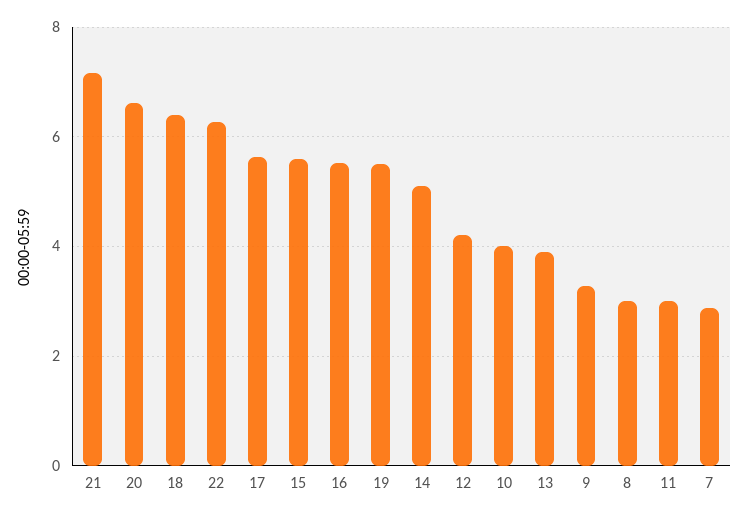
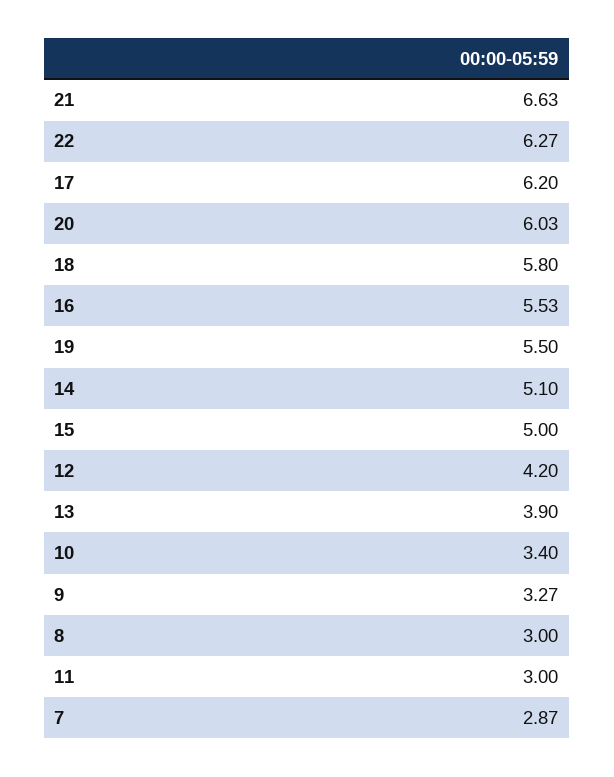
  {
-   "21": 7.2,
+   "21": 6.63,
-   "20": 6.6,
+   "20": 6.03,
-   "18": 6.4,
+   "18": 5.8,
    "22": 6.27,
-   "17": 5.6,
+   "17": 6.2,
-   "15": 5.6,
+   "15": 5,
    "16": 5.53,
    "19": 5.5,
    "14": 5.1,
    "12": 4.2,
-   "10": 4,
+   "10": 3.4,
    "13": 3.9,
    "9": 3.27,
    "8": 3,
    "11": 3,
    "7": 2.87
  }

